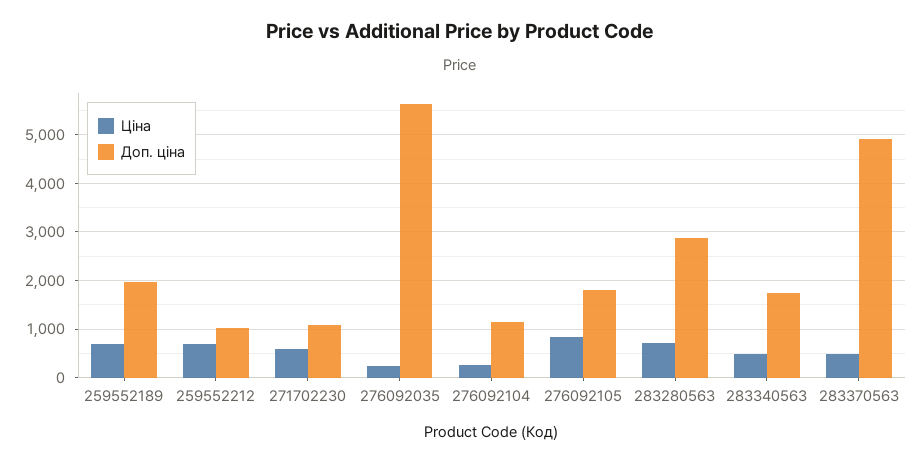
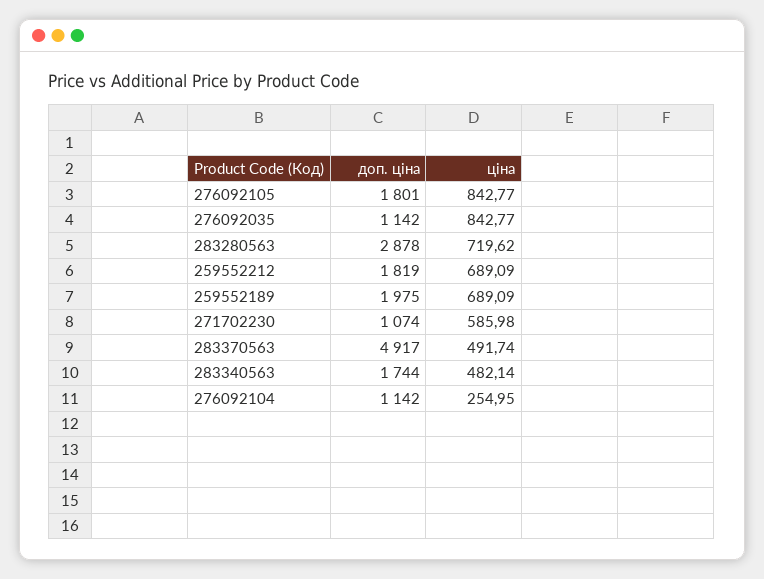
  {
    "Ціна": {
      "259552189": 689.09,
      "259552212": 689.09,
      "271702230": 585.98,
-     "276092035": 200,
+     "276092035": 842.77,
      "276092104": 254.95,
      "276092105": 842.77,
      "283280563": 719.62,
      "283340563": 482.14,
      "283370563": 491.74
    },
    "Доп. ціна": {
      "259552189": 1975,
-     "259552212": 1000,
+     "259552212": 1819,
      "271702230": 1074,
-     "276092035": 5600,
+     "276092035": 1142,
      "276092104": 1142,
      "276092105": 1801,
      "283280563": 2878,
      "283340563": 1744,
      "283370563": 4917
    }
  }

